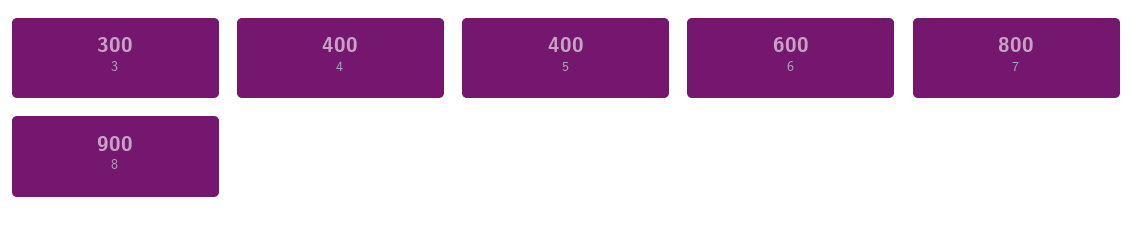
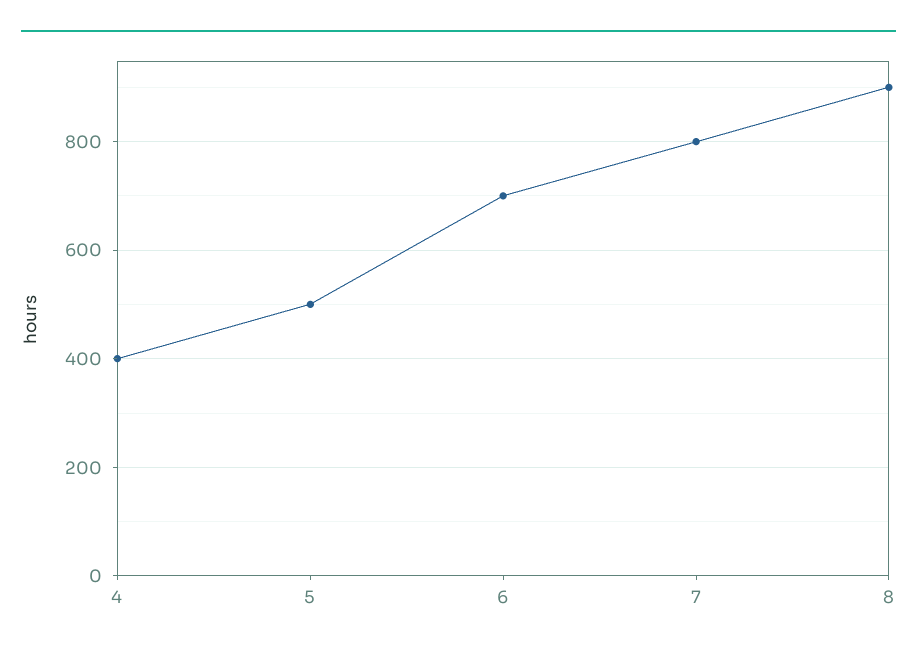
  {
-   "3": 300,
    "4": 400,
-   "5": 400,
+   "5": 500,
-   "6": 600,
+   "6": 700,
    "7": 800,
    "8": 900
  }

